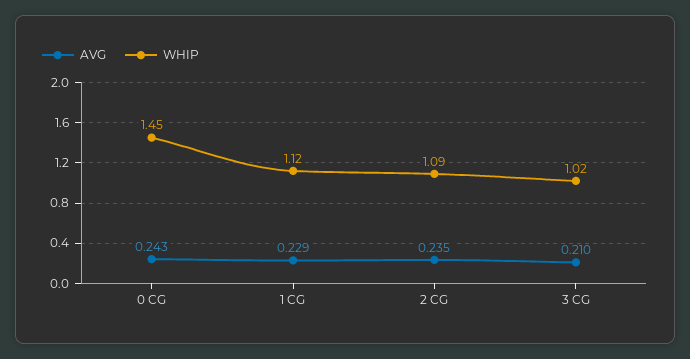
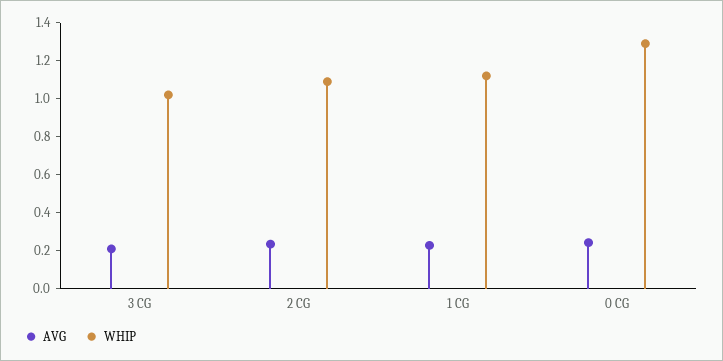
  {
    "AVG": {
      "0 CG": 0.243,
      "1 CG": 0.229,
      "2 CG": 0.235,
      "3 CG": 0.21
    },
    "WHIP": {
-     "0 CG": 1.45,
+     "0 CG": 1.3,
      "1 CG": 1.12,
      "2 CG": 1.09,
      "3 CG": 1.02
    }
  }

